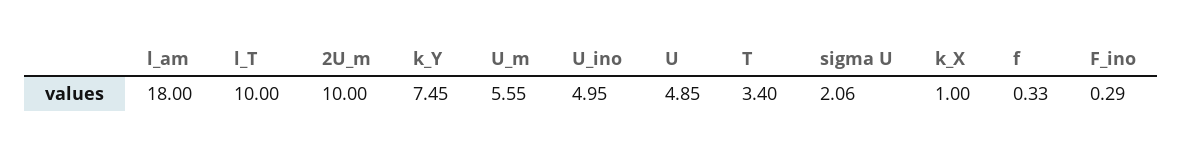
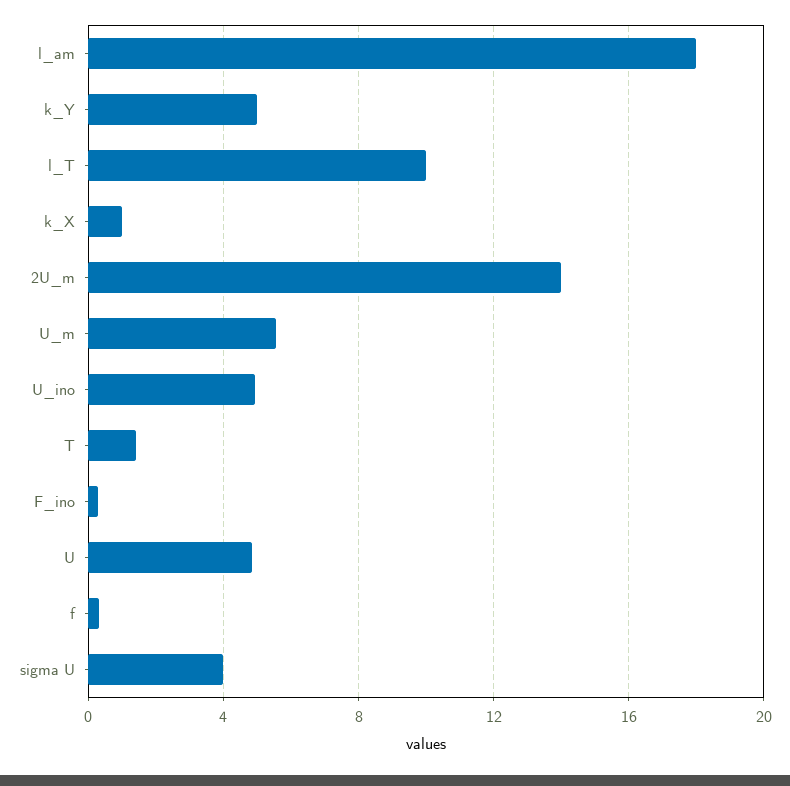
  {
    "l_am": 18,
    "l_T": 10,
-   "2U_m": 10,
+   "2U_m": 14,
-   "k_Y": 7.45,
+   "k_Y": 5,
    "U_m": 5.55,
    "U_ino": 4.95,
    "U": 4.85,
-   "T": 3.4,
+   "T": 1.5,
-   "sigma U": 2.06,
+   "sigma U": 4,
    "k_X": 1,
    "f": 0.33,
    "F_ino": 0.29
  }

